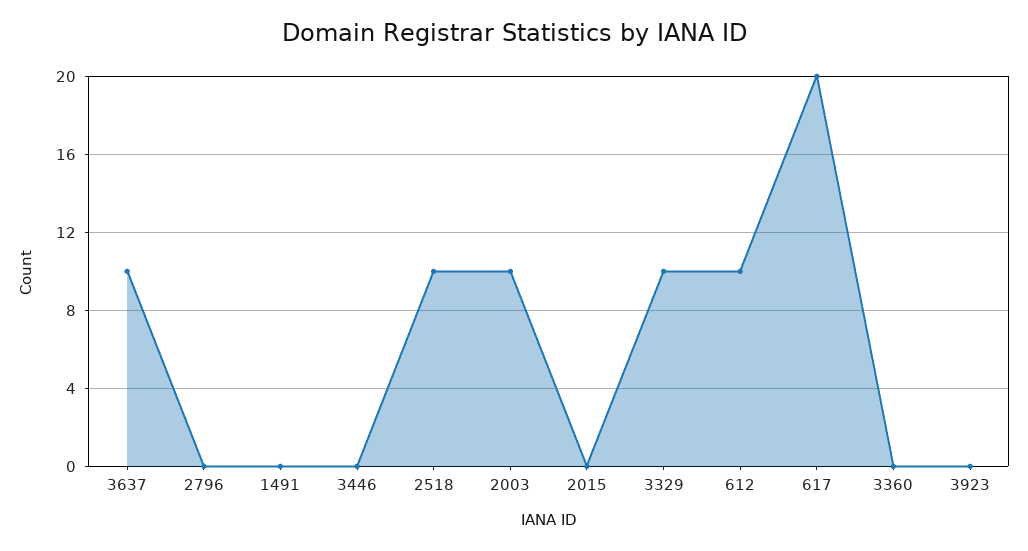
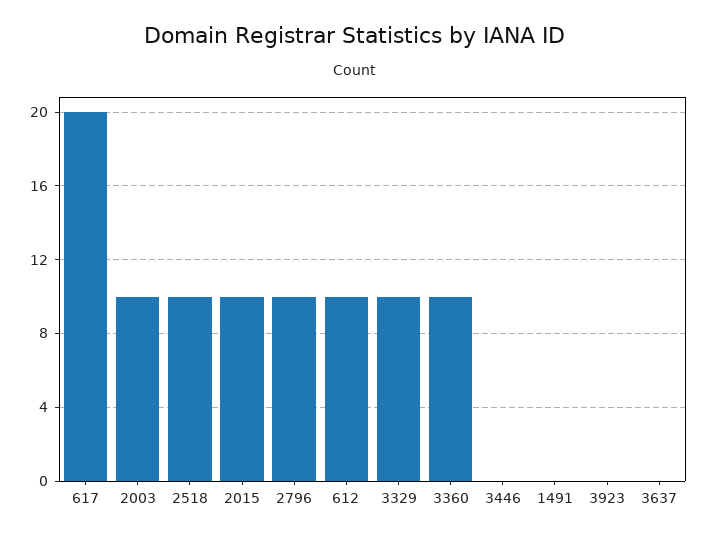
  {
-   "3637": 10,
+   "3637": 0,
-   "2796": 0,
+   "2796": 10,
    "1491": 0,
    "3446": 0,
    "2518": 10,
    "2003": 10,
-   "2015": 0,
+   "2015": 10,
    "3329": 10,
    "612": 10,
    "617": 20,
-   "3360": 0,
+   "3360": 10,
    "3923": 0
  }

